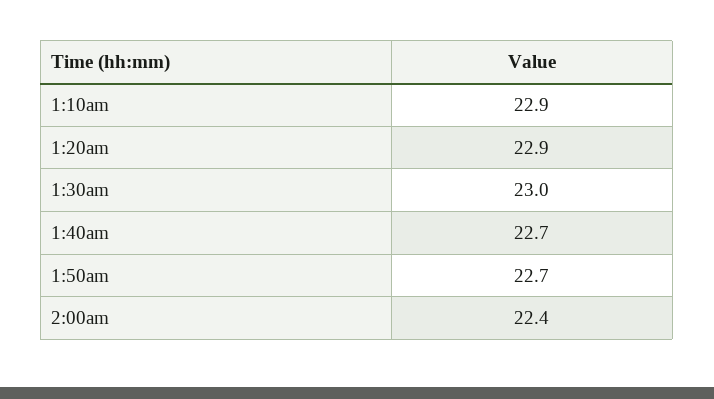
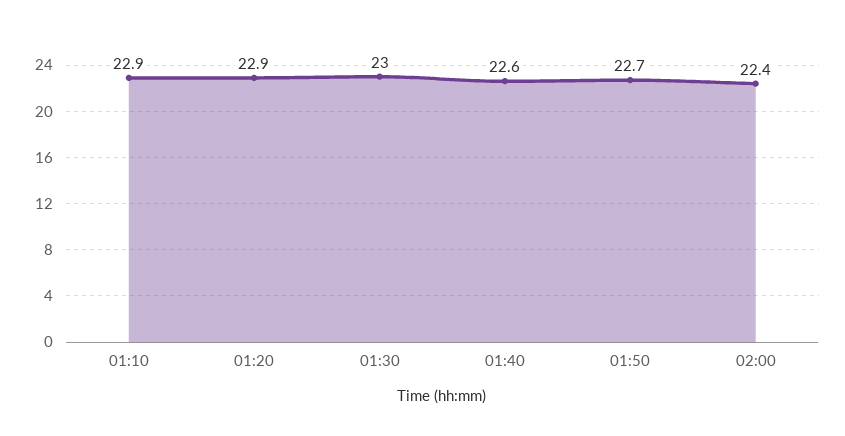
  {
    "1:10am": 22.9,
    "1:20am": 22.9,
    "1:30am": 23,
-   "1:40am": 22.7,
+   "1:40am": 22.6,
    "1:50am": 22.7,
    "2:00am": 22.4
  }

